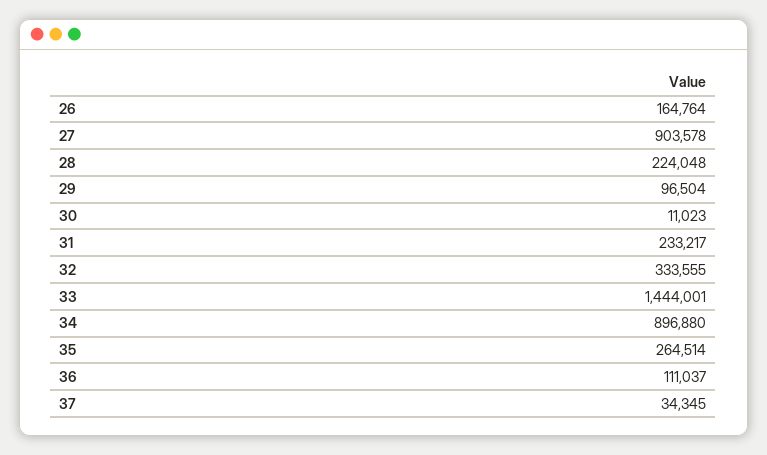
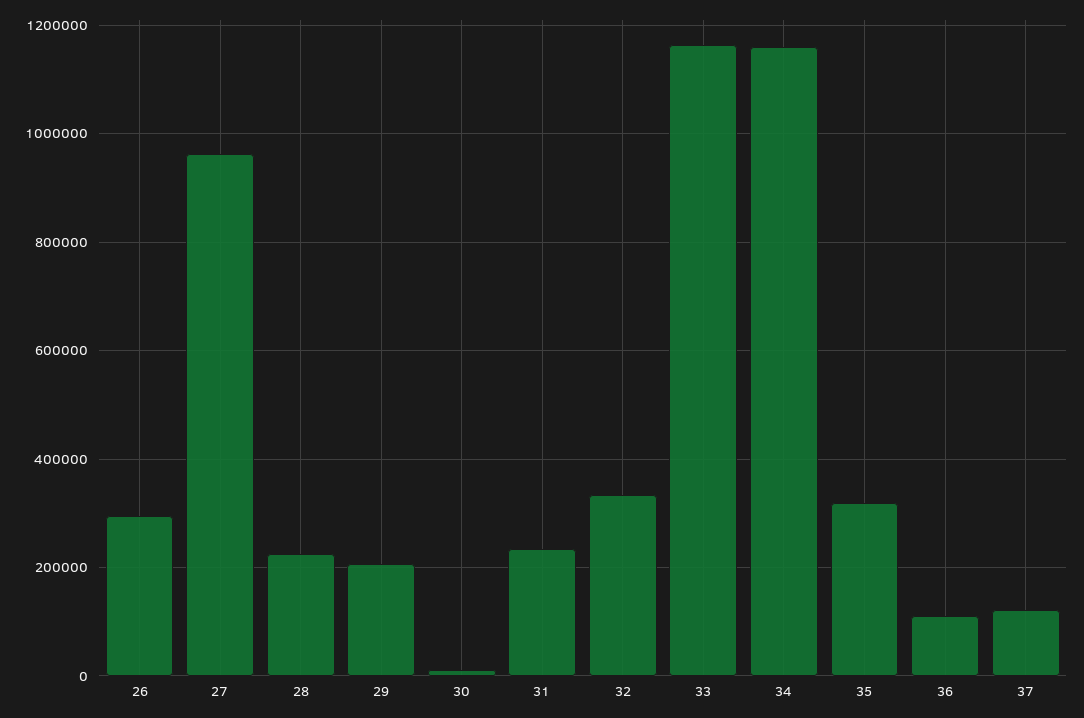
  {
-   "26": 164764,
+   "26": 300000,
-   "27": 903578,
+   "27": 960000,
    "28": 224048,
-   "29": 96504,
+   "29": 200000,
    "30": 11023,
    "31": 233217,
    "32": 333555,
-   "33": 1444001,
+   "33": 1160000,
-   "34": 896880,
+   "34": 1160000,
-   "35": 264514,
+   "35": 320000,
    "36": 111037,
-   "37": 34345
+   "37": 120000
  }

